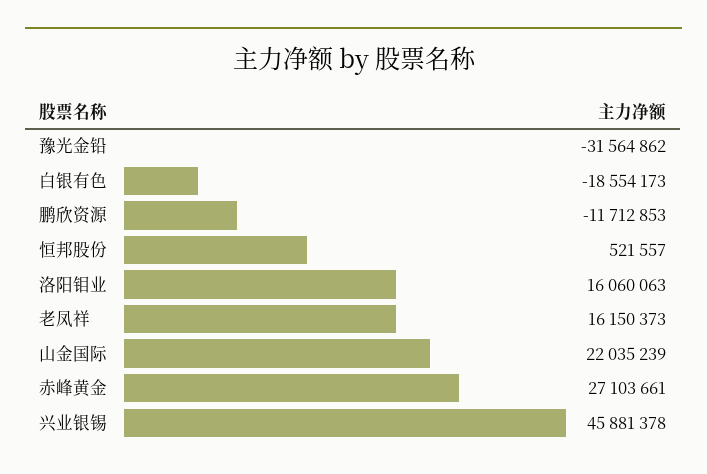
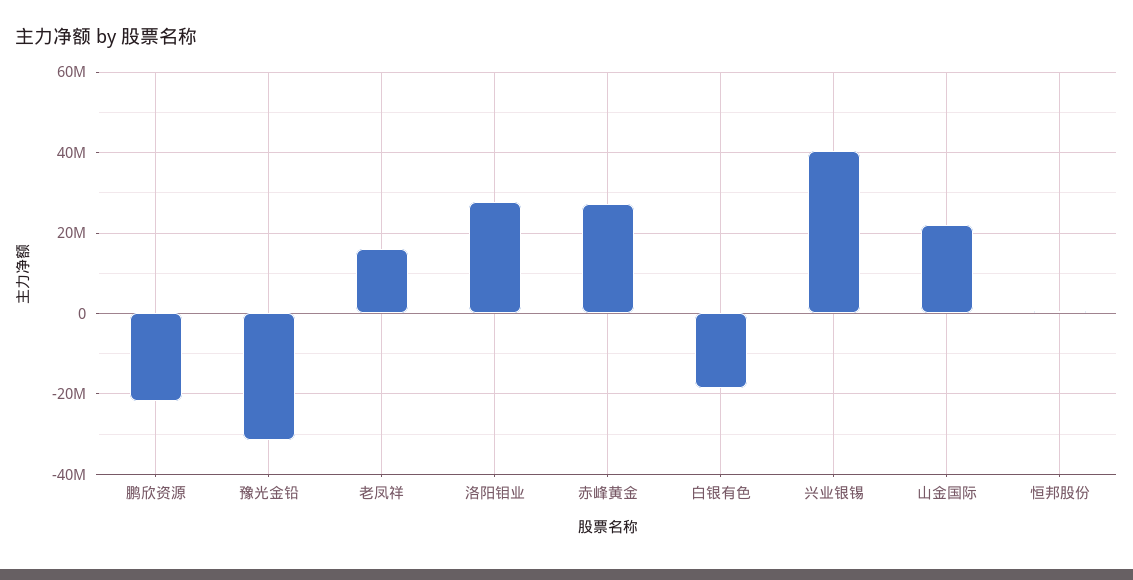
  {
    "豫光金铅": -31564862,
    "白银有色": -18554173,
-   "鹏欣资源": -11712853,
+   "鹏欣资源": -22000000,
    "恒邦股份": 521557,
-   "洛阳钼业": 16060063,
+   "洛阳钼业": 28000000,
    "老凤祥": 16150373,
    "山金国际": 22035239,
    "赤峰黄金": 27103661,
-   "兴业银锡": 45881378
+   "兴业银锡": 40000000
  }

